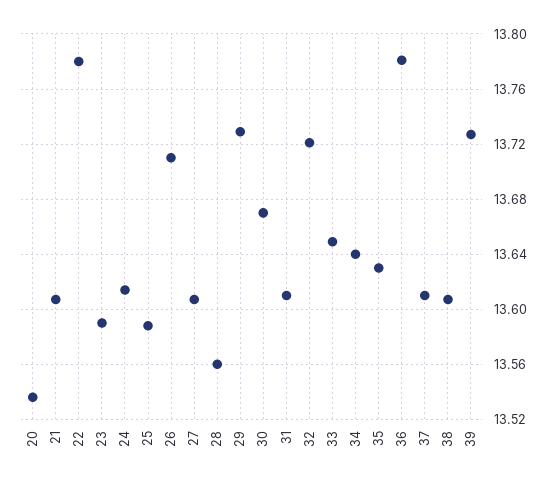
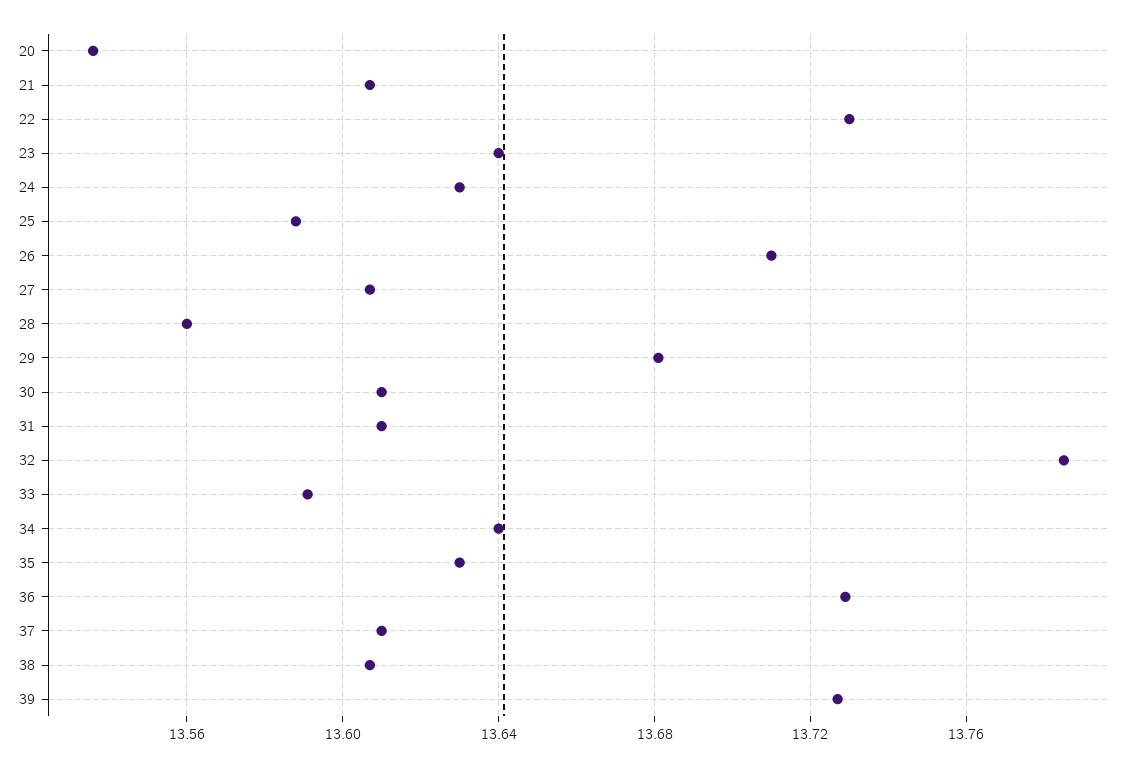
  {
    "20": 13.535,
    "21": 13.605,
-   "22": 13.78,
+   "22": 13.73,
-   "23": 13.59,
+   "23": 13.64,
-   "24": 13.615,
+   "24": 13.63,
    "25": 13.59,
    "26": 13.71,
    "27": 13.605,
    "28": 13.56,
-   "29": 13.73,
+   "29": 13.68,
-   "30": 13.67,
+   "30": 13.61,
    "31": 13.61,
-   "32": 13.72,
+   "32": 13.785,
-   "33": 13.65,
+   "33": 13.59,
    "34": 13.64,
    "35": 13.63,
-   "36": 13.78,
+   "36": 13.73,
    "37": 13.61,
    "38": 13.605,
    "39": 13.725
  }

